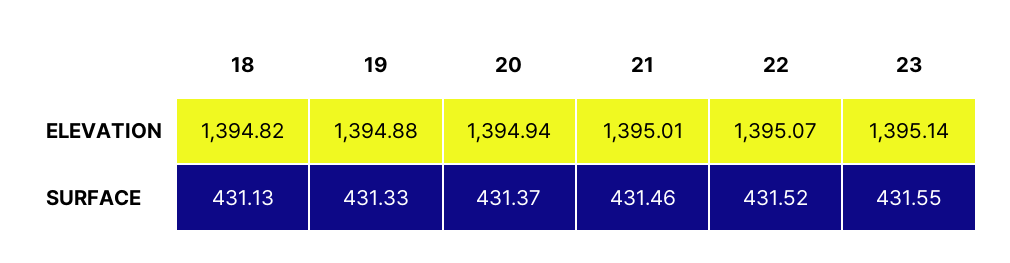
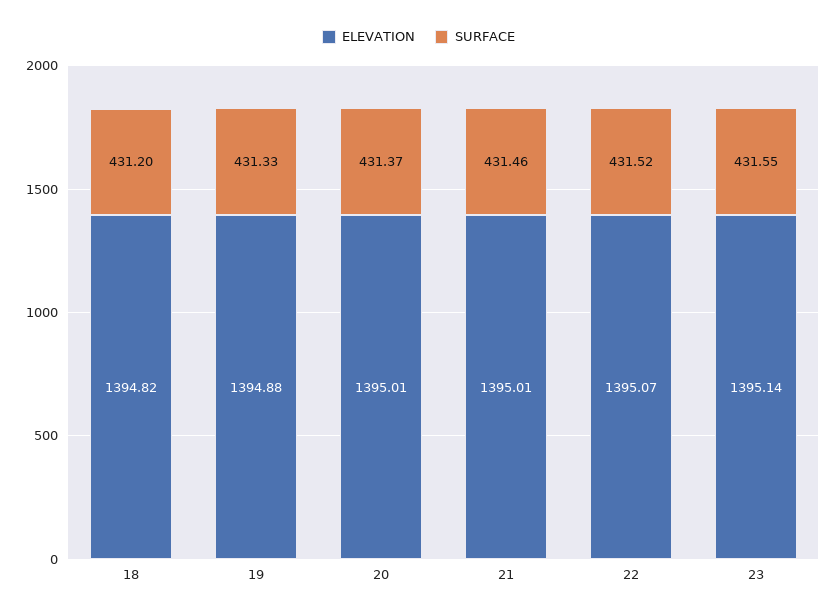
  {
    "ELEVATION": {
      "18": 1394.82,
      "19": 1394.88,
-     "20": 1394.94,
+     "20": 1395.01,
      "21": 1395.01,
      "22": 1395.07,
      "23": 1395.14
    },
    "SURFACE": {
-     "18": 431.13,
+     "18": 431.2,
      "19": 431.33,
      "20": 431.37,
      "21": 431.46,
      "22": 431.52,
      "23": 431.55
    }
  }

